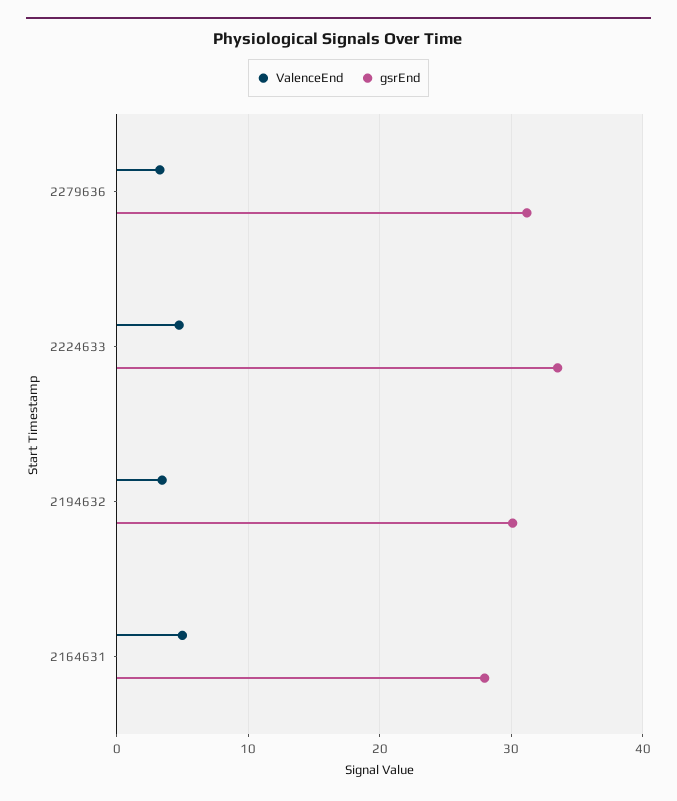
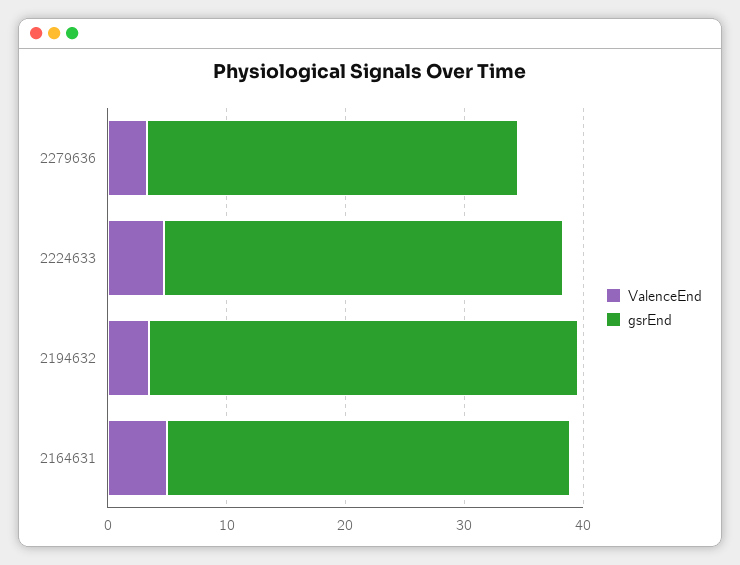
  {
    "ValenceEnd": {
      "2279636": 3,
      "2224633": 5,
      "2194632": 3,
      "2164631": 5
    },
    "gsrEnd": {
      "2279636": 31,
      "2224633": 34,
-     "2194632": 30,
+     "2194632": 36,
-     "2164631": 28
+     "2164631": 34
    }
  }

